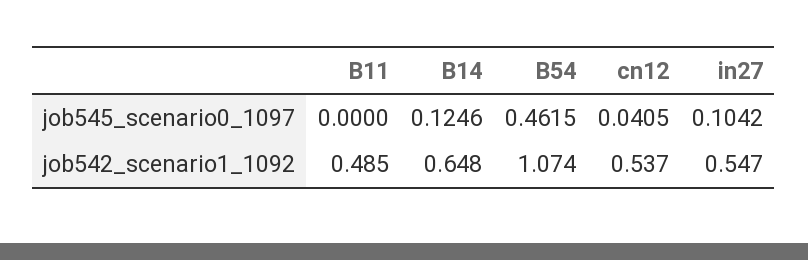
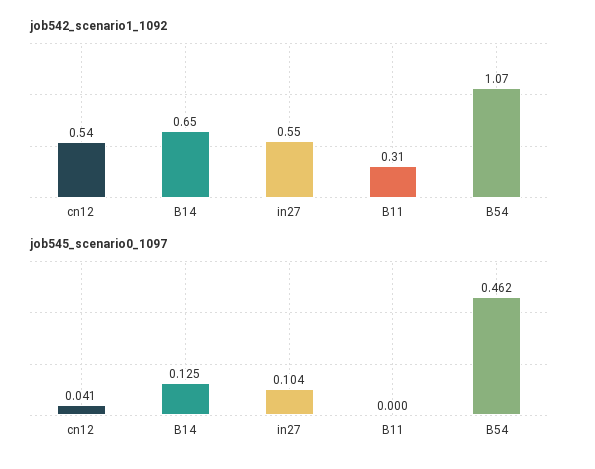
  {
    "job545_scenario0_1097": {
      "B11": 0,
      "B14": 0.1246,
      "B54": 0.4615,
      "cn12": 0.0405,
      "in27": 0.1042
    },
    "job542_scenario1_1092": {
-     "B11": 0.485,
+     "B11": 0.31,
      "B14": 0.648,
      "B54": 1.074,
      "cn12": 0.537,
      "in27": 0.547
    }
  }

